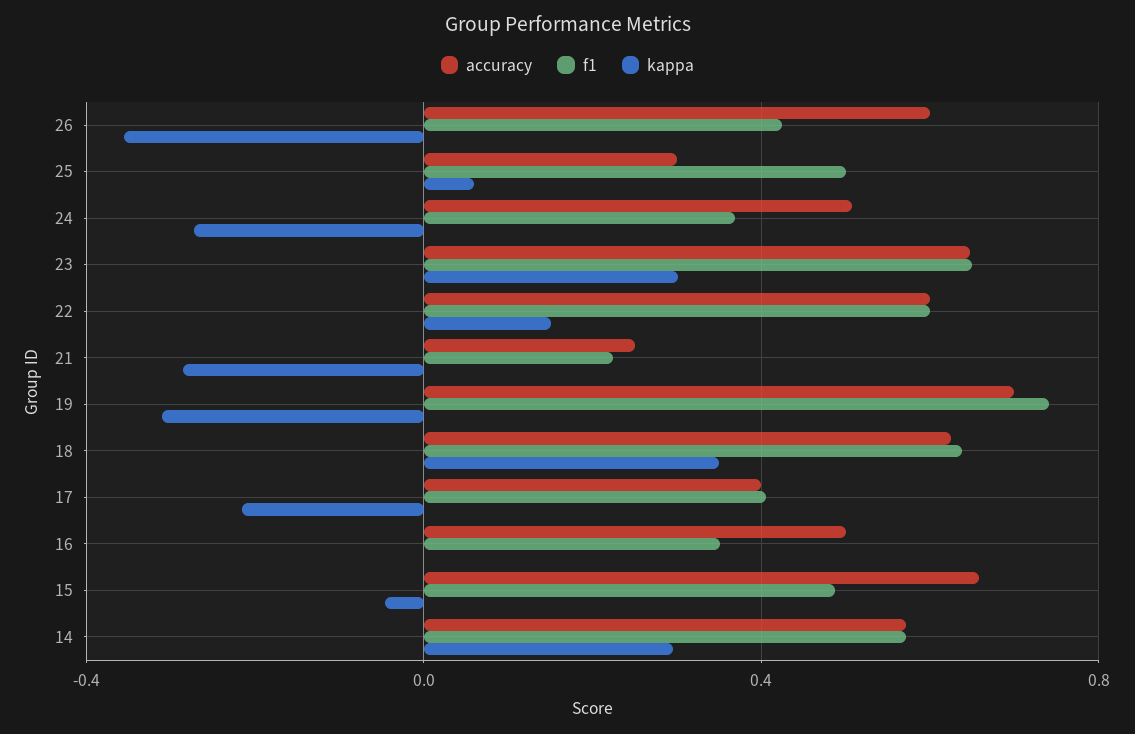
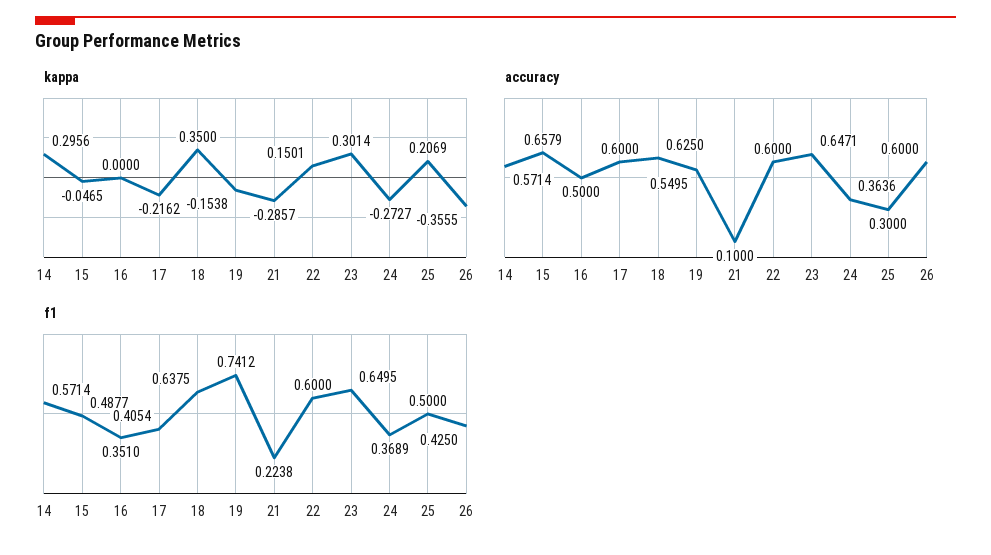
  {
    "accuracy": {
      "26": 0.6,
      "25": 0.3,
-     "24": 0.5,
+     "24": 0.3636,
      "23": 0.6471,
      "22": 0.6,
-     "21": 0.25,
+     "21": 0.1,
-     "19": 0.7,
+     "19": 0.5495,
      "18": 0.625,
-     "17": 0.4,
+     "17": 0.6,
      "16": 0.5,
      "15": 0.6579,
      "14": 0.5714
    },
    "f1": {
      "26": 0.425,
      "25": 0.5,
      "24": 0.3689,
      "23": 0.6495,
      "22": 0.6,
      "21": 0.2238,
      "19": 0.7412,
      "18": 0.6375,
      "17": 0.4054,
      "16": 0.351,
      "15": 0.4877,
      "14": 0.5714
    },
    "kappa": {
      "26": -0.3555,
-     "25": 0.05,
+     "25": 0.2069,
      "24": -0.2727,
      "23": 0.3014,
      "22": 0.1501,
      "21": -0.2857,
-     "19": -0.3,
+     "19": -0.1538,
      "18": 0.35,
      "17": -0.2162,
      "16": 0,
      "15": -0.0465,
      "14": 0.2956
    }
  }

